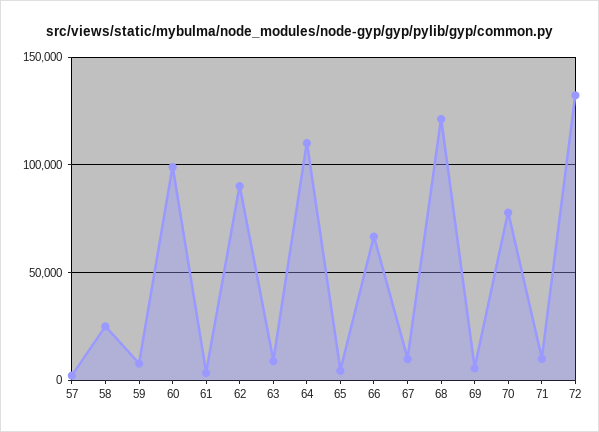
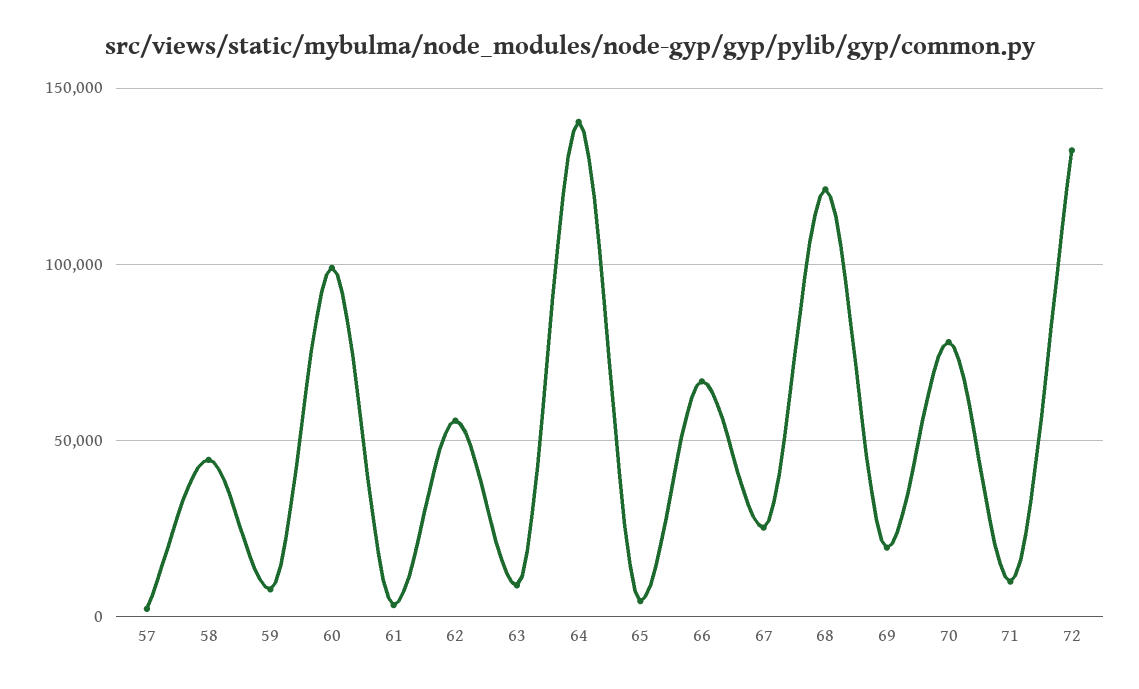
  {
    "57": 0,
-   "58": 25000,
+   "58": 45000,
    "59": 10000,
    "60": 100000,
    "61": 5000,
-   "62": 90000,
+   "62": 55000,
    "63": 10000,
-   "64": 110000,
+   "64": 140000,
    "65": 5000,
    "66": 65000,
-   "67": 10000,
+   "67": 25000,
    "68": 120000,
-   "69": 5000,
+   "69": 20000,
    "70": 80000,
    "71": 10000,
    "72": 130000
  }

